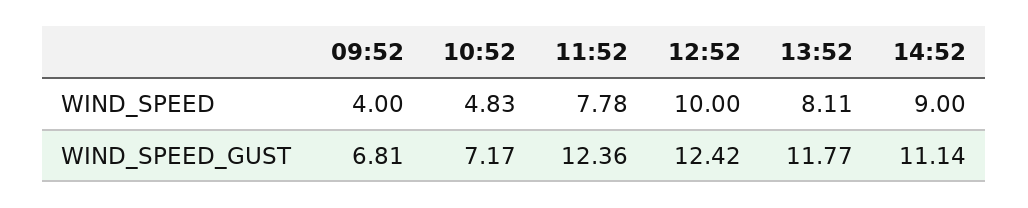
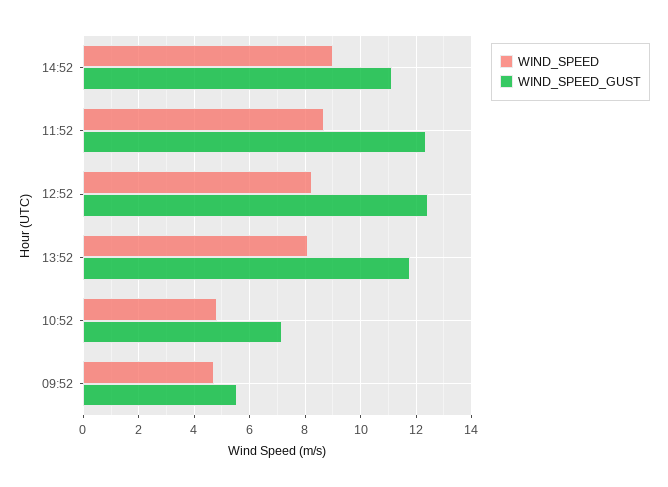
  {
    "WIND_SPEED": {
-     "09:52": 4,
+     "09:52": 4.75,
      "10:52": 4.83,
-     "11:52": 7.78,
+     "11:52": 8.75,
-     "12:52": 10,
+     "12:52": 8.25,
      "13:52": 8.11,
      "14:52": 9
    },
    "WIND_SPEED_GUST": {
-     "09:52": 6.81,
+     "09:52": 5.5,
      "10:52": 7.17,
      "11:52": 12.36,
      "12:52": 12.42,
      "13:52": 11.77,
      "14:52": 11.14
    }
  }

